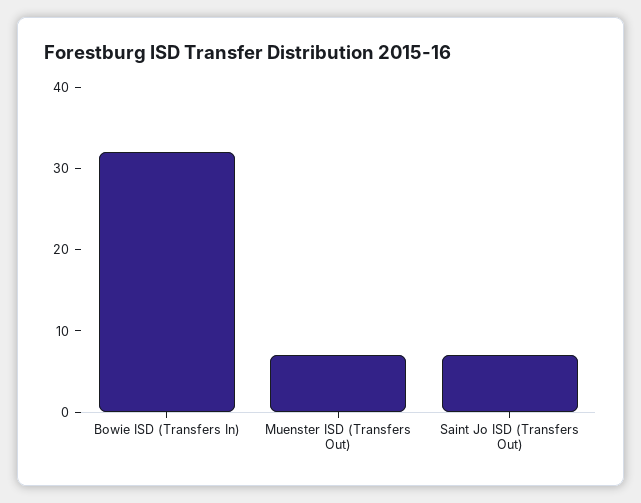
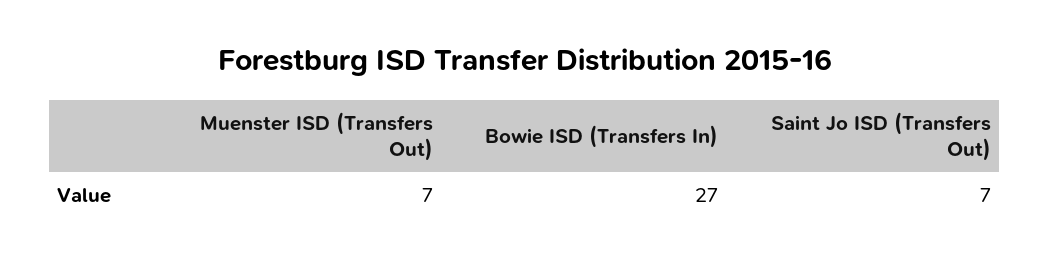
  {
-   "Bowie ISD (Transfers In)": 32,
+   "Bowie ISD (Transfers In)": 27,
    "Muenster ISD (Transfers Out)": 7,
    "Saint Jo ISD (Transfers Out)": 7
  }

